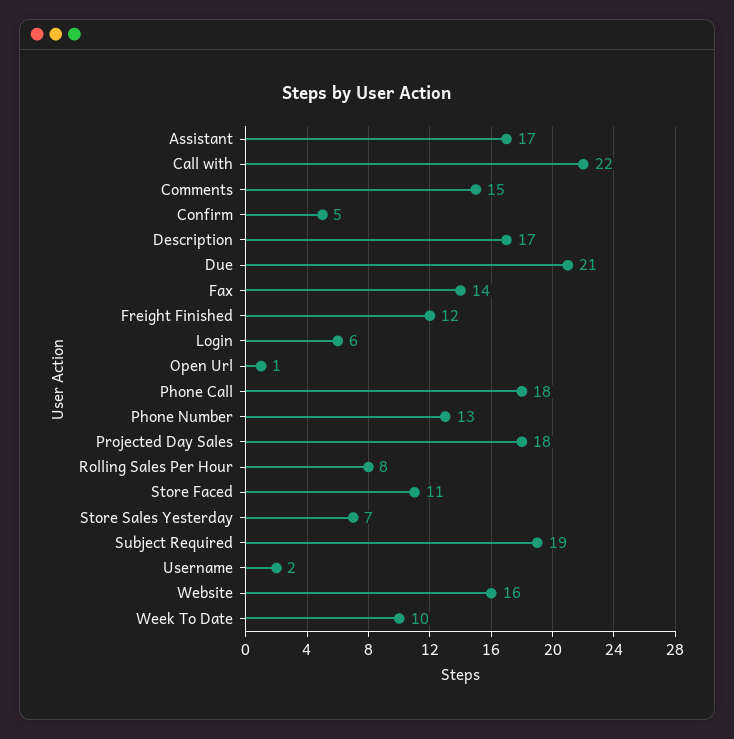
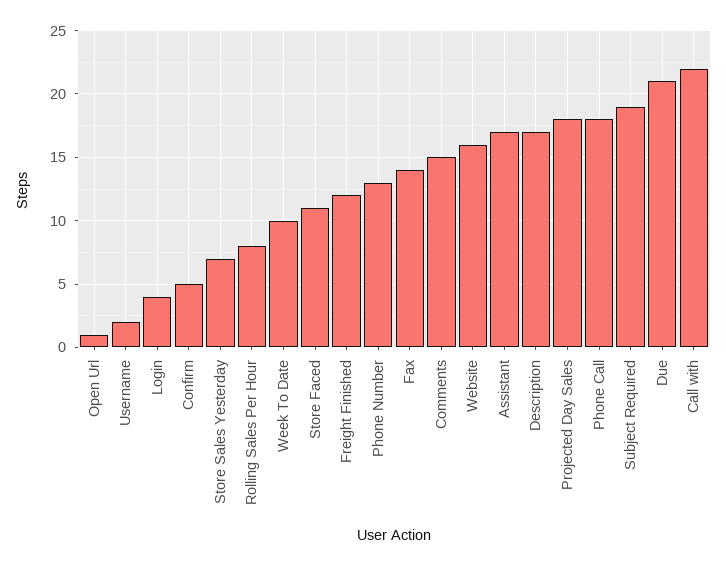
  {
    "Assistant": 17,
    "Call with": 22,
    "Comments": 15,
    "Confirm": 5,
    "Description": 17,
    "Due": 21,
    "Fax": 14,
    "Freight Finished": 12,
-   "Login": 6,
+   "Login": 4,
    "Open Url": 1,
    "Phone Call": 18,
    "Phone Number": 13,
    "Projected Day Sales": 18,
    "Rolling Sales Per Hour": 8,
    "Store Faced": 11,
    "Store Sales Yesterday": 7,
    "Subject Required": 19,
    "Username": 2,
    "Website": 16,
    "Week To Date": 10
  }

